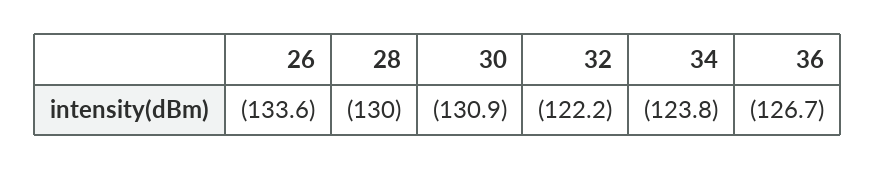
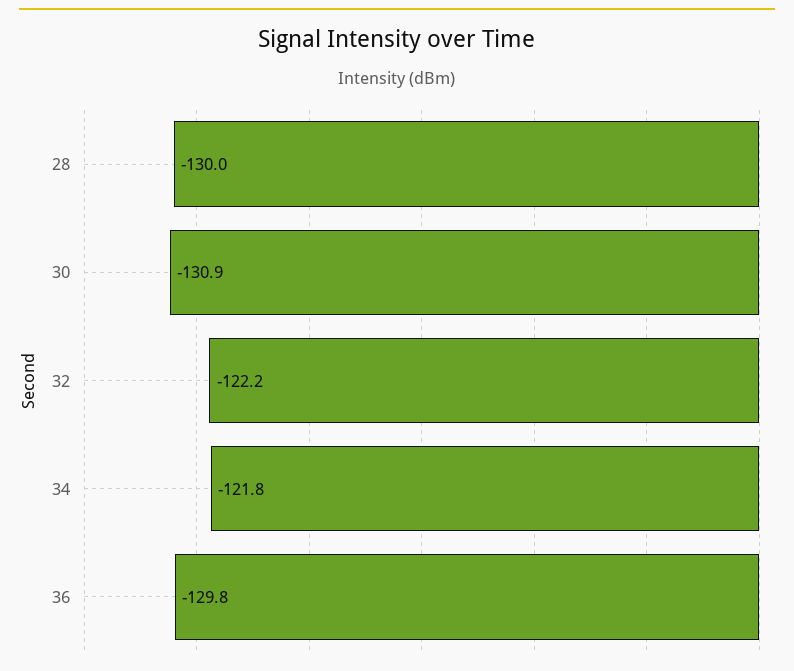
  {
-   "26": -133.6,
    "28": -130,
    "30": -130.9,
    "32": -122.2,
-   "34": -123.8,
+   "34": -121.8,
-   "36": -126.7
+   "36": -129.8
  }

